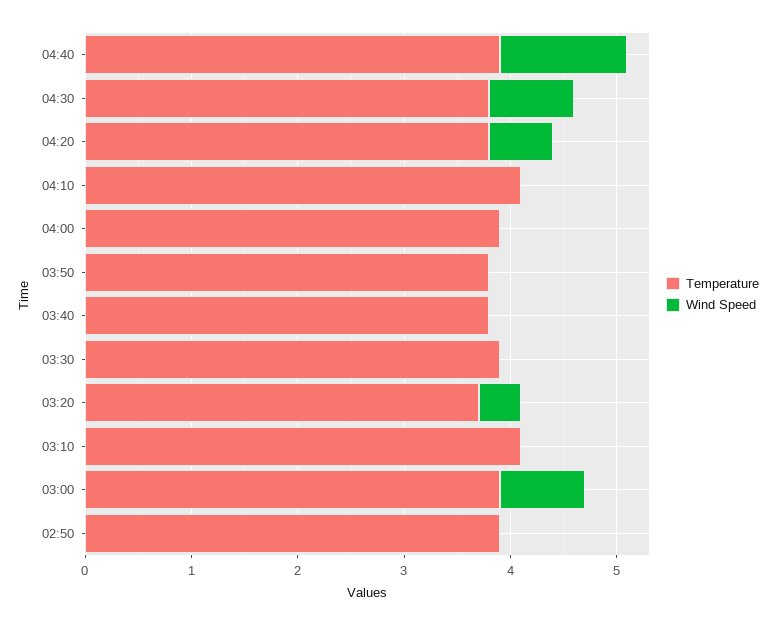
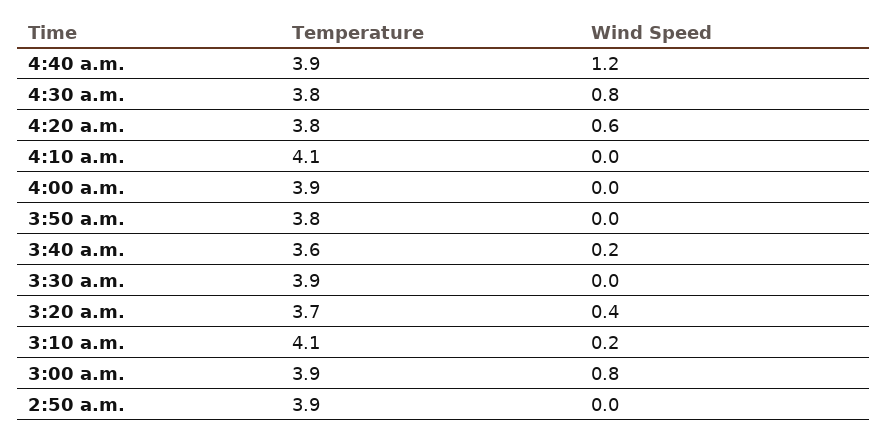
  {
    "Temperature": {
      "04:40": 3.9,
      "04:30": 3.8,
      "04:20": 3.8,
      "04:10": 4.1,
      "04:00": 3.9,
      "03:50": 3.8,
-     "03:40": 3.8,
+     "03:40": 3.6,
      "03:30": 3.9,
      "03:20": 3.7,
      "03:10": 4.1,
      "03:00": 3.9,
      "02:50": 3.9
    },
    "Wind Speed": {
      "04:40": 1.2,
      "04:30": 0.8,
      "04:20": 0.6,
      "04:10": 0,
      "04:00": 0,
      "03:50": 0,
-     "03:40": 0,
+     "03:40": 0.2,
      "03:30": 0,
      "03:20": 0.4,
-     "03:10": 0,
+     "03:10": 0.2,
      "03:00": 0.8,
      "02:50": 0
    }
  }

